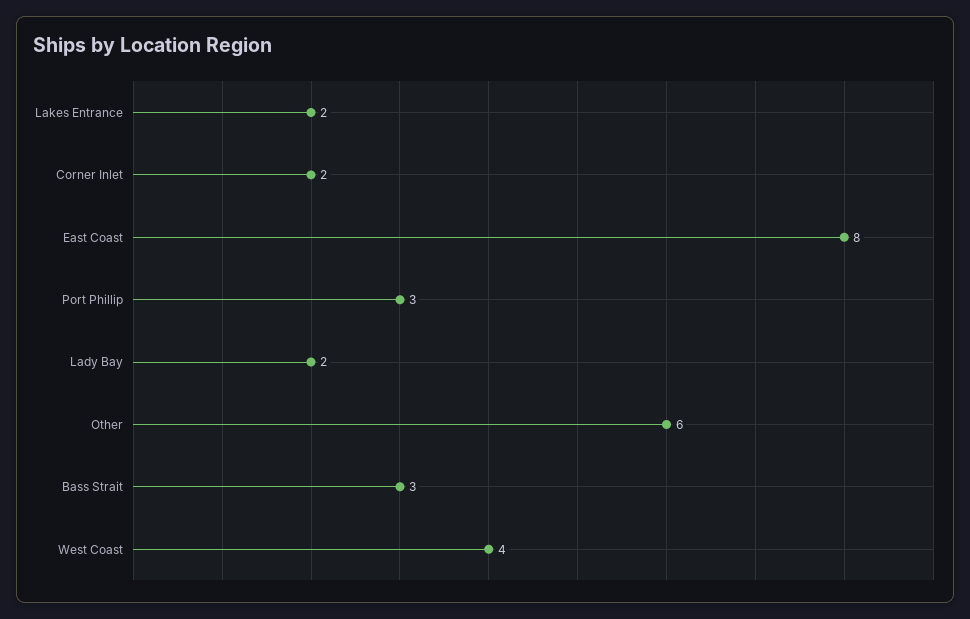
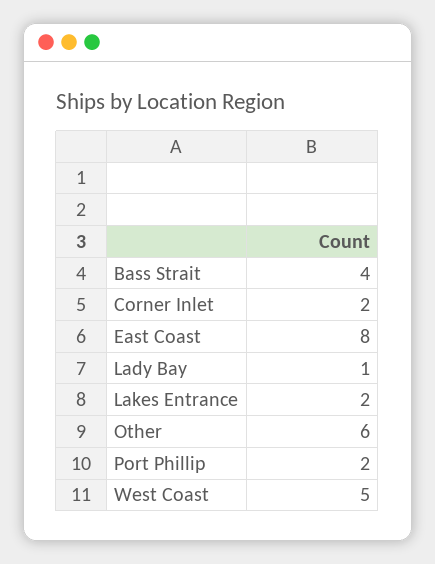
  {
    "Lakes Entrance": 2,
    "Corner Inlet": 2,
    "East Coast": 8,
-   "Port Phillip": 3,
+   "Port Phillip": 2,
-   "Lady Bay": 2,
+   "Lady Bay": 1,
    "Other": 6,
-   "Bass Strait": 3,
+   "Bass Strait": 4,
-   "West Coast": 4
+   "West Coast": 5
  }

